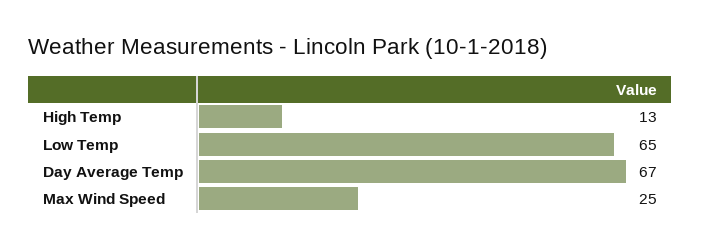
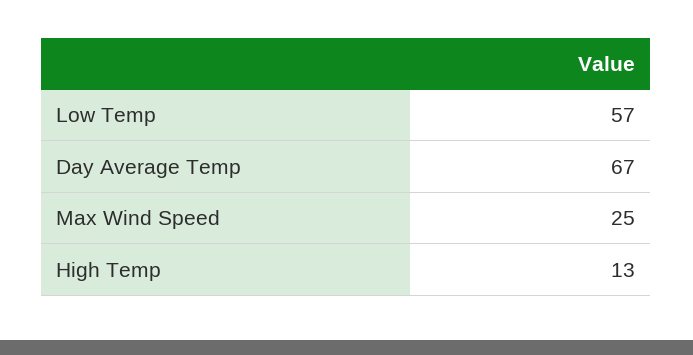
  {
    "High Temp": 13,
-   "Low Temp": 65,
+   "Low Temp": 57,
    "Day Average Temp": 67,
    "Max Wind Speed": 25
  }

